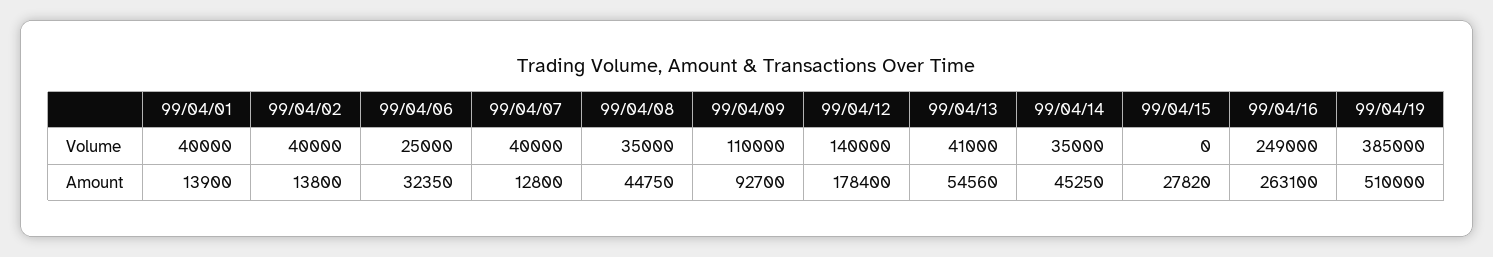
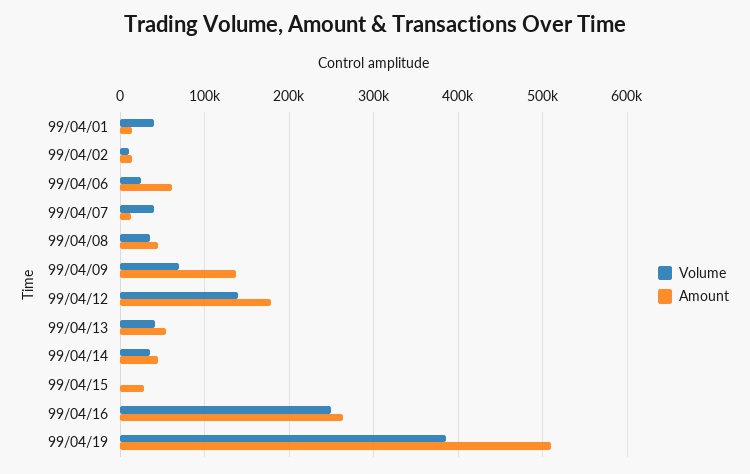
  {
    "Volume": {
      "99/04/01": 40000,
-     "99/04/02": 40000,
+     "99/04/02": 10000,
      "99/04/06": 25000,
      "99/04/07": 40000,
      "99/04/08": 35000,
-     "99/04/09": 110000,
+     "99/04/09": 70000,
      "99/04/12": 140000,
      "99/04/13": 41000,
      "99/04/14": 35000,
      "99/04/15": 0,
      "99/04/16": 249000,
      "99/04/19": 385000
    },
    "Amount": {
      "99/04/01": 13900,
      "99/04/02": 13800,
-     "99/04/06": 32350,
+     "99/04/06": 60000,
      "99/04/07": 12800,
      "99/04/08": 44750,
-     "99/04/09": 92700,
+     "99/04/09": 140000,
      "99/04/12": 178400,
      "99/04/13": 54560,
      "99/04/14": 45250,
      "99/04/15": 27820,
      "99/04/16": 263100,
      "99/04/19": 510000
    }
  }

